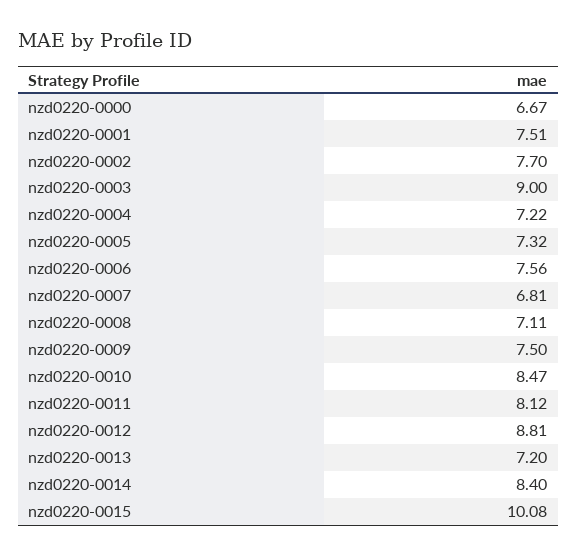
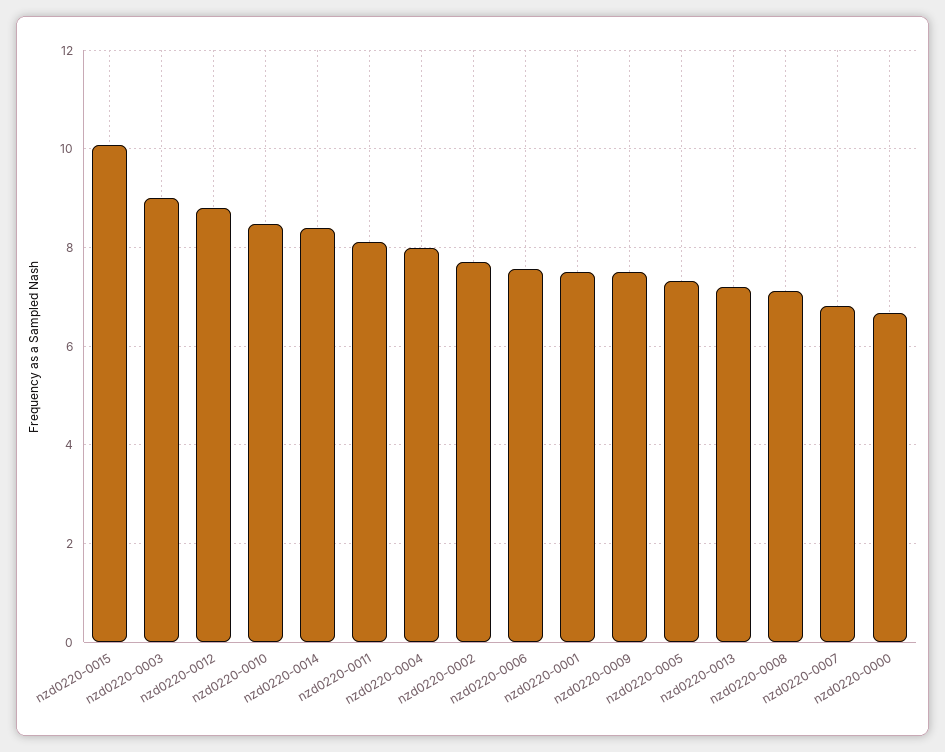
  {
    "nzd0220-0000": 6.67,
    "nzd0220-0001": 7.51,
    "nzd0220-0002": 7.7,
    "nzd0220-0003": 9,
-   "nzd0220-0004": 7.22,
+   "nzd0220-0004": 8,
    "nzd0220-0005": 7.32,
    "nzd0220-0006": 7.56,
    "nzd0220-0007": 6.81,
    "nzd0220-0008": 7.11,
    "nzd0220-0009": 7.5,
    "nzd0220-0010": 8.47,
    "nzd0220-0011": 8.12,
    "nzd0220-0012": 8.81,
    "nzd0220-0013": 7.2,
    "nzd0220-0014": 8.4,
    "nzd0220-0015": 10.08
  }

